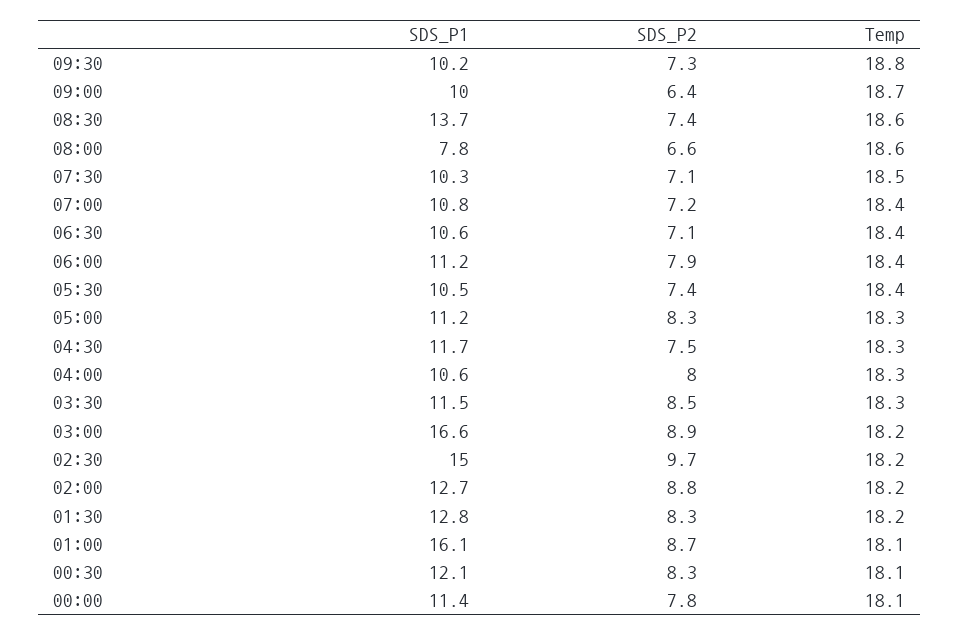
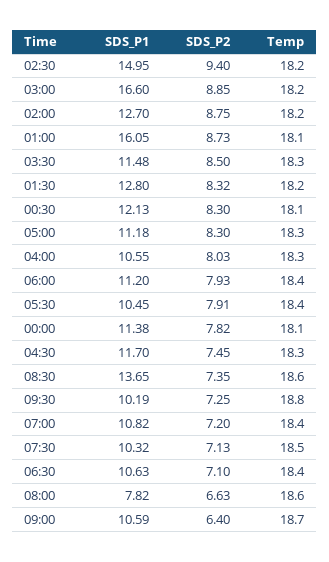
  {
    "SDS_P1": {
      "09:30": 10.19,
-     "09:00": 10,
+     "09:00": 10.59,
      "08:30": 13.65,
      "08:00": 7.82,
      "07:30": 10.32,
      "07:00": 10.82,
      "06:30": 10.63,
      "06:00": 11.2,
      "05:30": 10.45,
      "05:00": 11.18,
      "04:30": 11.7,
      "04:00": 10.55,
      "03:30": 11.48,
      "03:00": 16.6,
      "02:30": 14.95,
      "02:00": 12.7,
      "01:30": 12.8,
      "01:00": 16.05,
      "00:30": 12.13,
      "00:00": 11.38
    },
    "SDS_P2": {
      "09:30": 7.25,
      "09:00": 6.4,
      "08:30": 7.35,
      "08:00": 6.63,
      "07:30": 7.13,
      "07:00": 7.2,
      "06:30": 7.1,
      "06:00": 7.93,
-     "05:30": 7.4,
+     "05:30": 7.91,
      "05:00": 8.3,
      "04:30": 7.45,
      "04:00": 8.03,
      "03:30": 8.5,
      "03:00": 8.85,
-     "02:30": 9.7,
+     "02:30": 9.4,
      "02:00": 8.75,
      "01:30": 8.32,
      "01:00": 8.73,
      "00:30": 8.3,
      "00:00": 7.82
    },
    "Temp": {
      "09:30": 18.8,
      "09:00": 18.7,
      "08:30": 18.6,
      "08:00": 18.6,
      "07:30": 18.5,
      "07:00": 18.4,
      "06:30": 18.4,
      "06:00": 18.4,
      "05:30": 18.4,
      "05:00": 18.3,
      "04:30": 18.3,
      "04:00": 18.3,
      "03:30": 18.3,
      "03:00": 18.2,
      "02:30": 18.2,
      "02:00": 18.2,
      "01:30": 18.2,
      "01:00": 18.1,
      "00:30": 18.1,
      "00:00": 18.1
    }
  }

